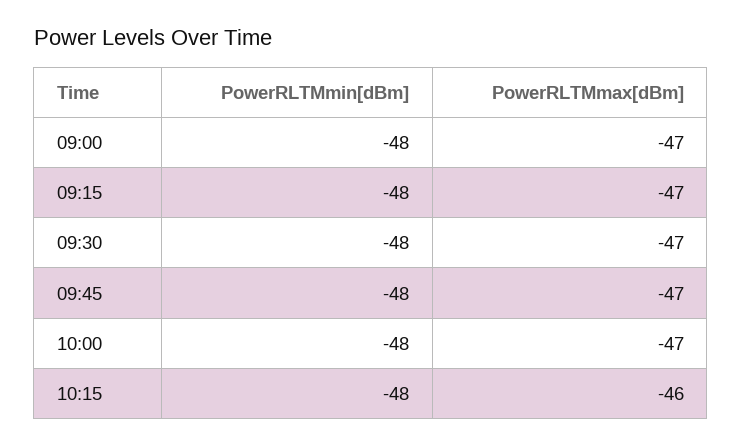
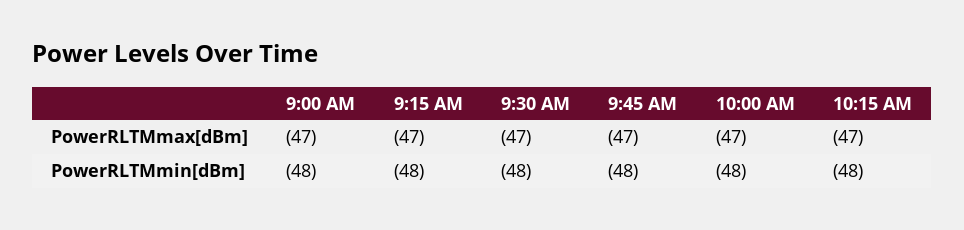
  {
    "PowerRLTMmin[dBm]": {
      "09:00": -48,
      "09:15": -48,
      "09:30": -48,
      "09:45": -48,
      "10:00": -48,
      "10:15": -48
    },
    "PowerRLTMmax[dBm]": {
      "09:00": -47,
      "09:15": -47,
      "09:30": -47,
      "09:45": -47,
      "10:00": -47,
-     "10:15": -46
+     "10:15": -47
    }
  }

